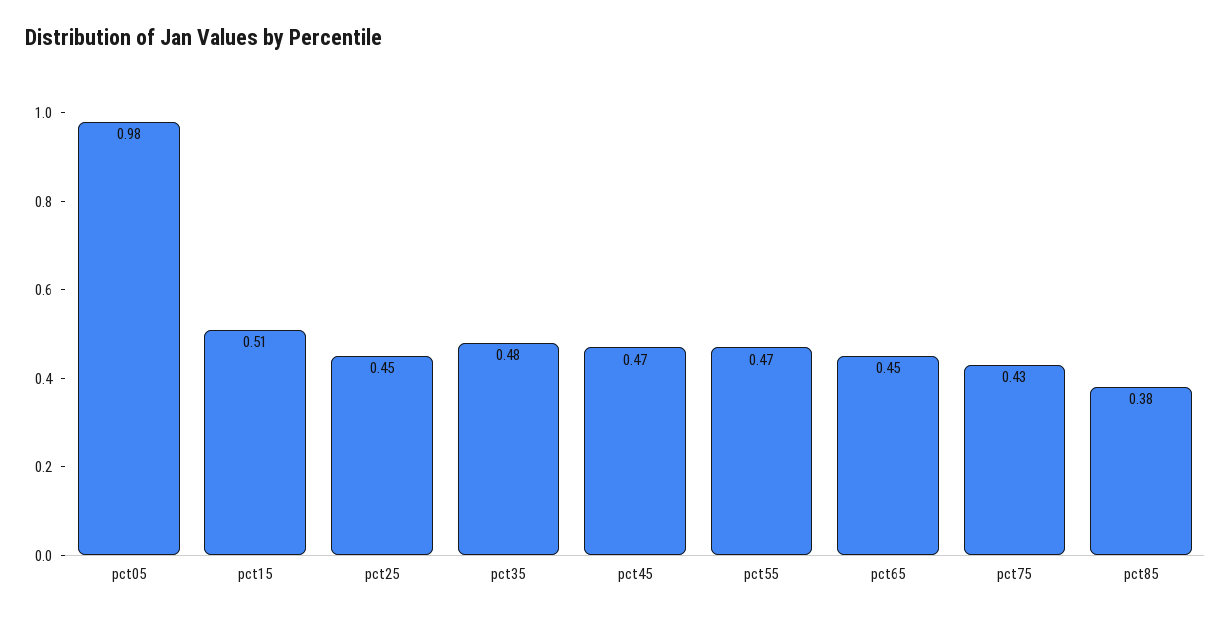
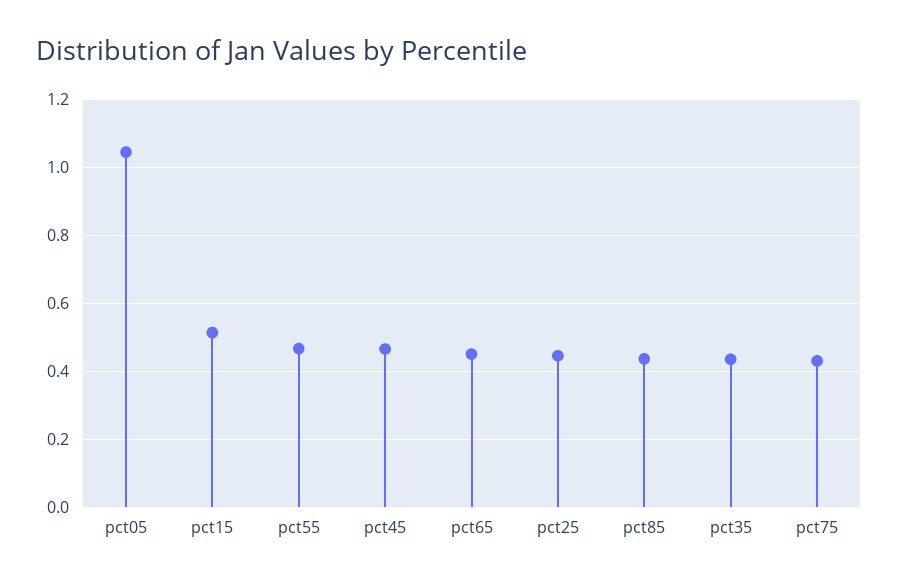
  {
-   "pct05": 0.98,
+   "pct05": 1.04,
    "pct15": 0.51,
    "pct25": 0.45,
-   "pct35": 0.48,
+   "pct35": 0.44,
    "pct45": 0.47,
    "pct55": 0.47,
    "pct65": 0.45,
    "pct75": 0.43,
-   "pct85": 0.38
+   "pct85": 0.44
  }

